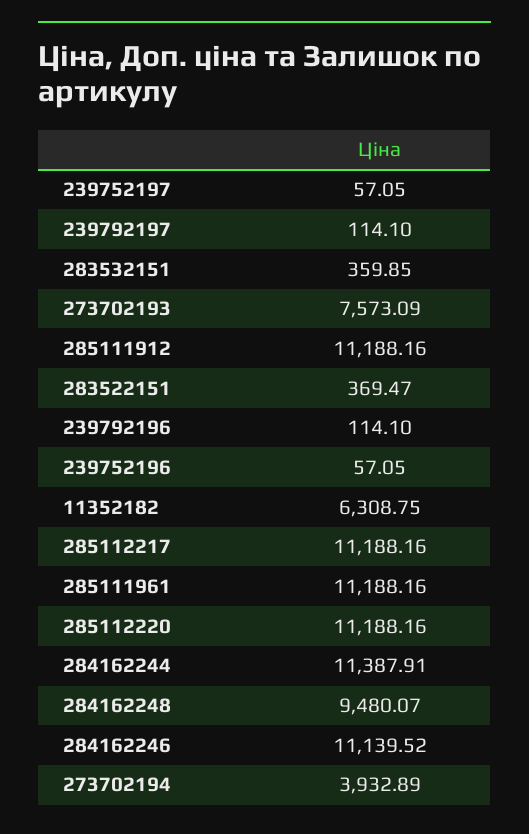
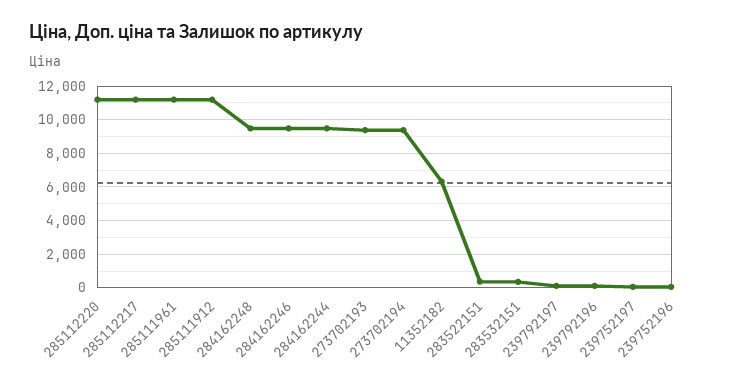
  {
    "239752197": 57.05,
    "239792197": 114.1,
    "283532151": 359.85,
-   "273702193": 7573.09,
+   "273702193": 9500,
    "285111912": 11188.16,
    "283522151": 369.47,
    "239792196": 114.1,
    "239752196": 57.05,
    "11352182": 6308.75,
    "285112217": 11188.16,
    "285111961": 11188.16,
    "285112220": 11188.16,
-   "284162244": 11387.91,
+   "284162244": 9500,
    "284162248": 9480.07,
-   "284162246": 11139.52,
+   "284162246": 9500,
-   "273702194": 3932.89
+   "273702194": 9500
  }

